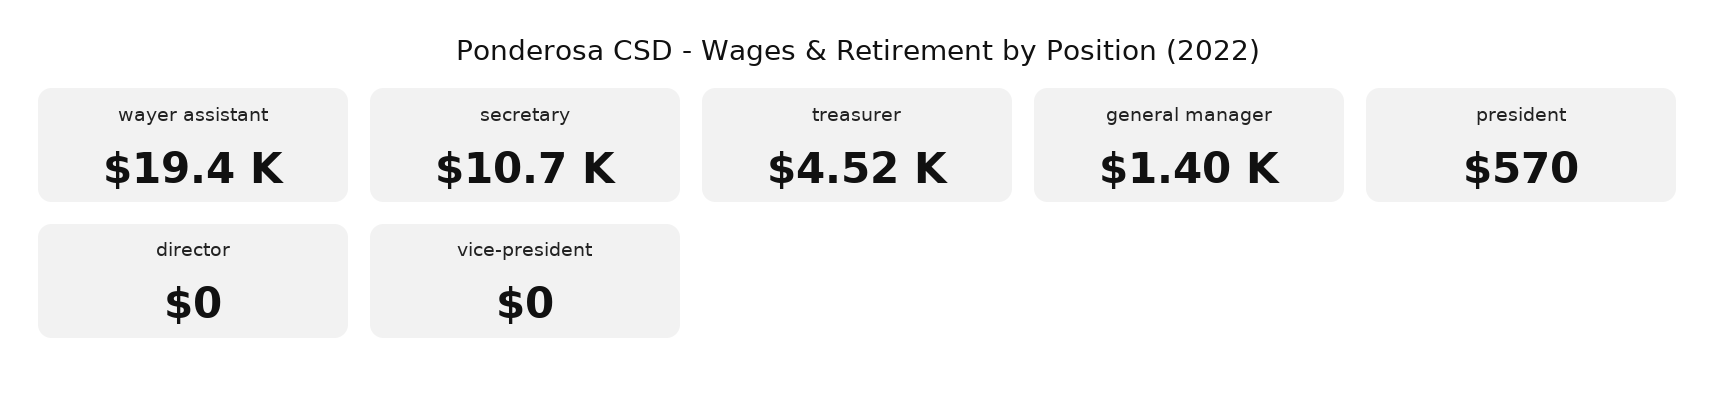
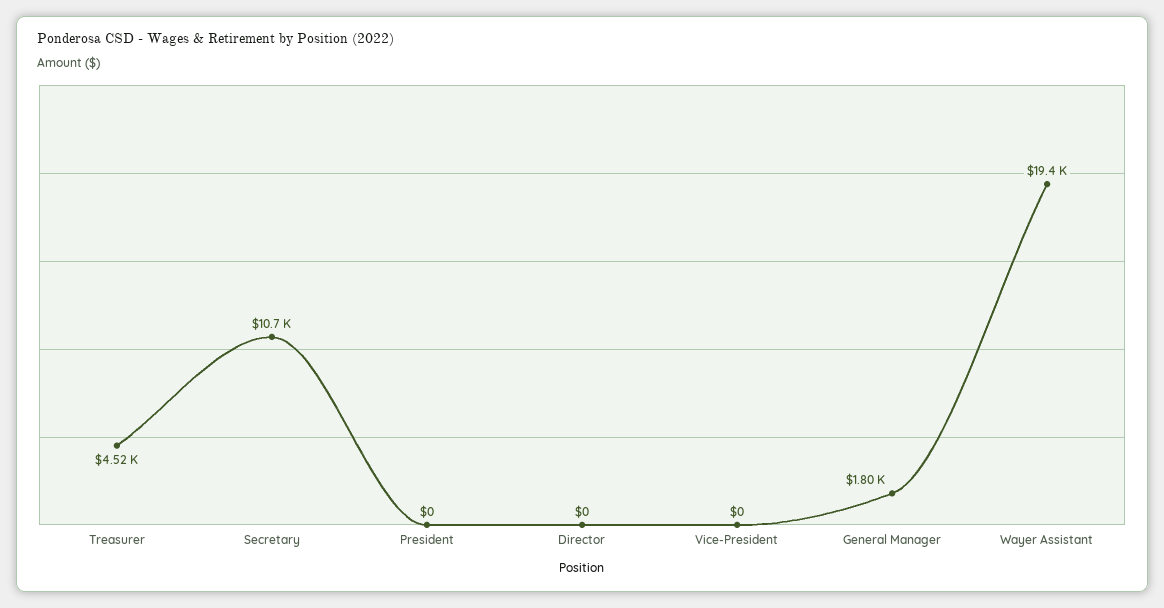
  {
    "wayer assistant": 19400,
    "secretary": 10700,
    "treasurer": 4520,
-   "general manager": 1400,
+   "general manager": 1800,
-   "president": 570,
+   "president": 0,
    "director": 0,
    "vice-president": 0
  }

